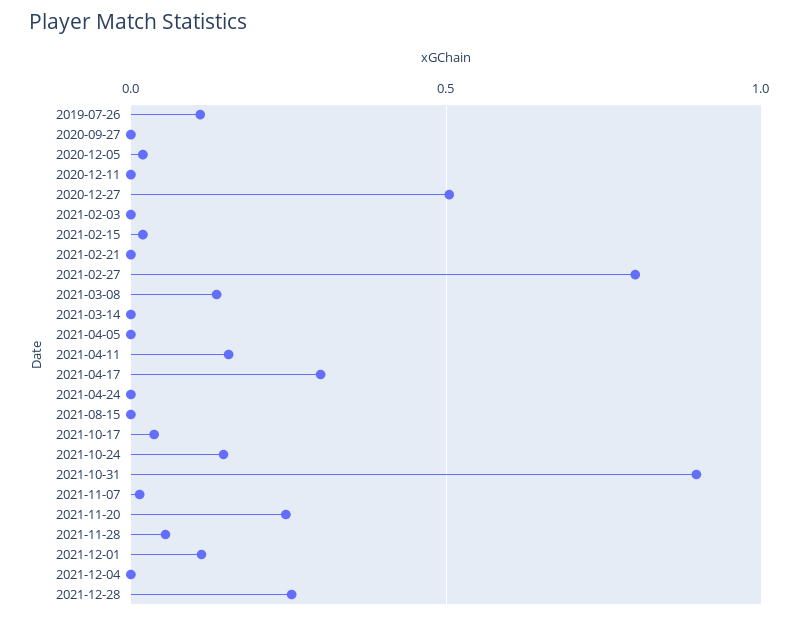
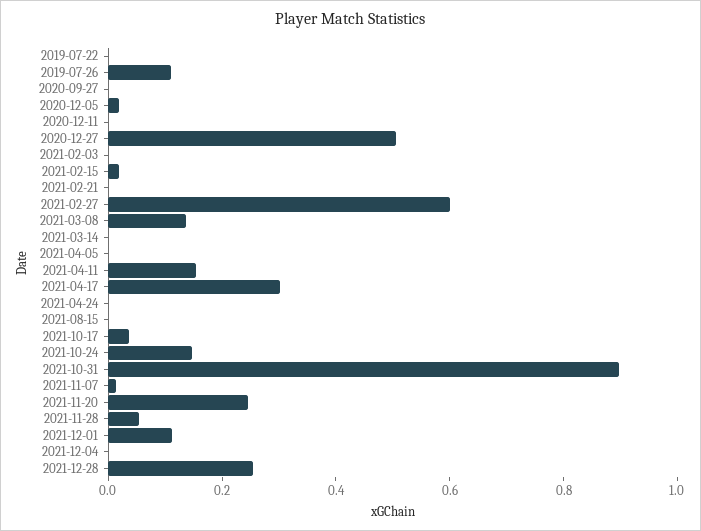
  {
    "2019-07-26": 0.1,
    "2020-09-27": 0,
    "2020-12-05": 0,
    "2020-12-11": 0,
    "2020-12-27": 0.5,
    "2021-02-03": 0,
    "2021-02-15": 0,
    "2021-02-21": 0,
-   "2021-02-27": 0.8,
+   "2021-02-27": 0.6,
    "2021-03-08": 0.15,
    "2021-03-14": 0,
    "2021-04-05": 0,
    "2021-04-11": 0.15,
    "2021-04-17": 0.3,
    "2021-04-24": 0,
    "2021-08-15": 0,
    "2021-10-17": 0.05,
    "2021-10-24": 0.15,
    "2021-10-31": 0.9,
    "2021-11-07": 0,
    "2021-11-20": 0.25,
    "2021-11-28": 0.05,
    "2021-12-01": 0.1,
    "2021-12-04": 0,
-   "2021-12-28": 0.25
+   "2021-12-28": 0.25,
+   "2019-07-22": 0
  }

